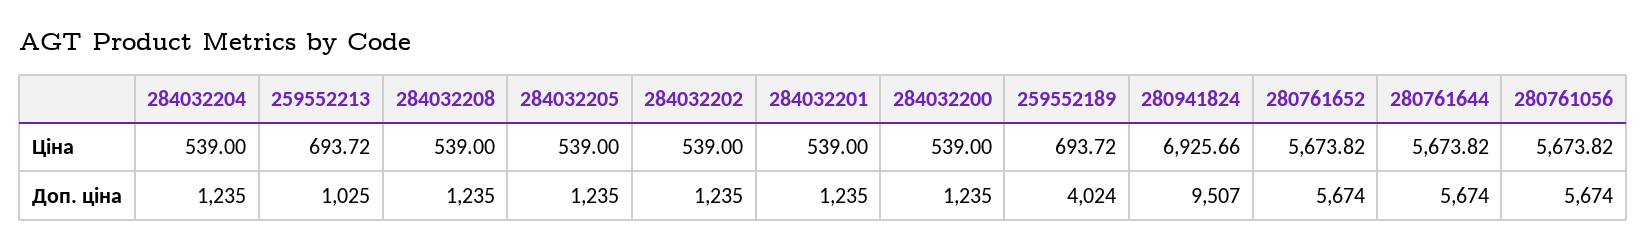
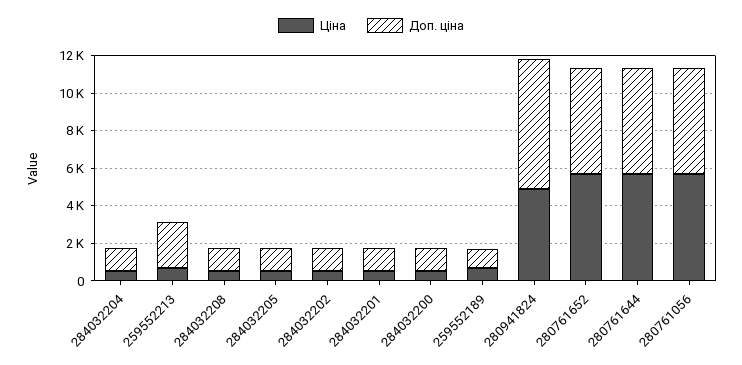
  {
    "Ціна": {
      "284032204": 539,
      "259552213": 693.72,
      "284032208": 539,
      "284032205": 539,
      "284032202": 539,
      "284032201": 539,
      "284032200": 539,
      "259552189": 693.72,
-     "280941824": 6925.66,
+     "280941824": 5000,
      "280761652": 5673.82,
      "280761644": 5673.82,
      "280761056": 5673.82
    },
    "Доп. ціна": {
      "284032204": 1235,
-     "259552213": 1025,
+     "259552213": 2500,
      "284032208": 1235,
      "284032205": 1235,
      "284032202": 1235,
      "284032201": 1235,
      "284032200": 1235,
-     "259552189": 4024,
+     "259552189": 1000,
-     "280941824": 9507,
+     "280941824": 7000,
      "280761652": 5674,
      "280761644": 5674,
      "280761056": 5674
    }
  }

